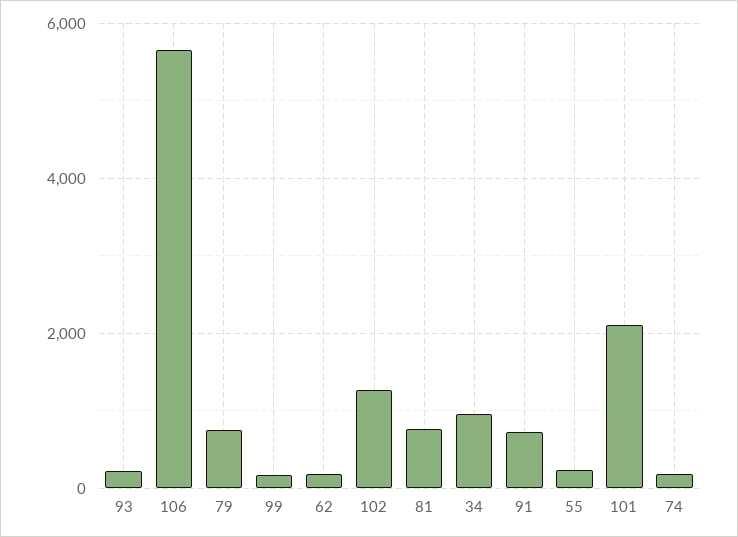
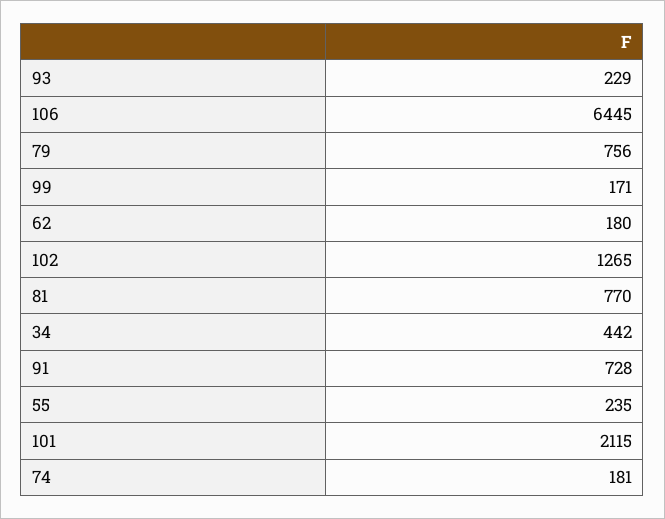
  {
    "93": 229,
-   "106": 5600,
+   "106": 6445,
    "79": 756,
    "99": 171,
    "62": 180,
    "102": 1265,
    "81": 770,
-   "34": 1000,
+   "34": 442,
    "91": 728,
    "55": 235,
    "101": 2115,
    "74": 181
  }

